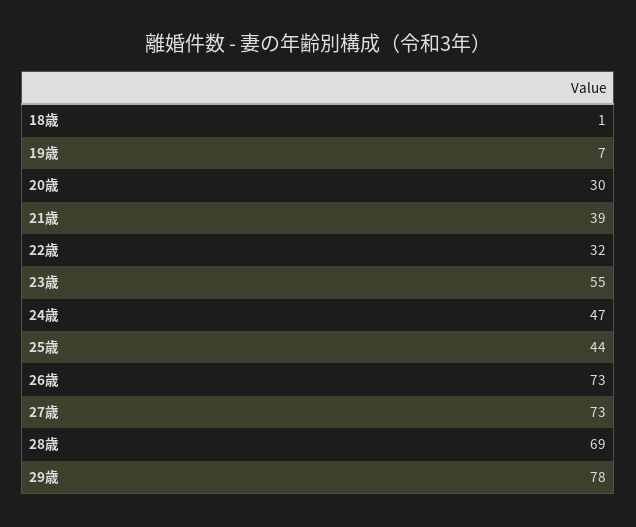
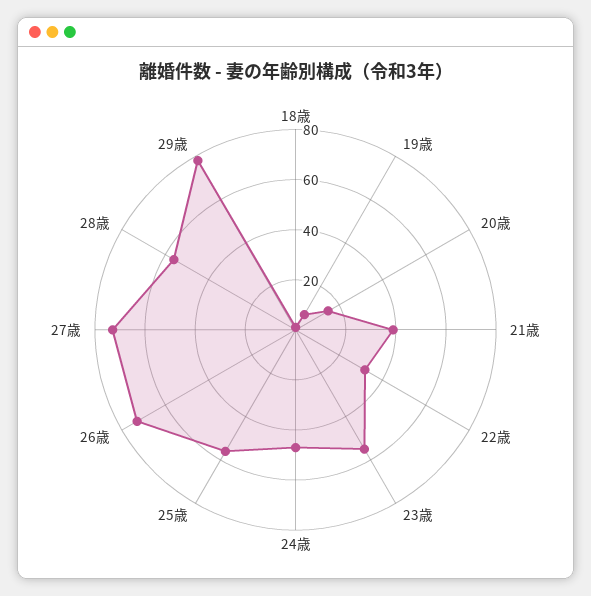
  {
    "18歳": 1,
    "19歳": 7,
-   "20歳": 30,
+   "20歳": 15,
    "21歳": 39,
    "22歳": 32,
    "23歳": 55,
    "24歳": 47,
-   "25歳": 44,
+   "25歳": 55,
    "26歳": 73,
    "27歳": 73,
-   "28歳": 69,
+   "28歳": 55,
    "29歳": 78
  }

